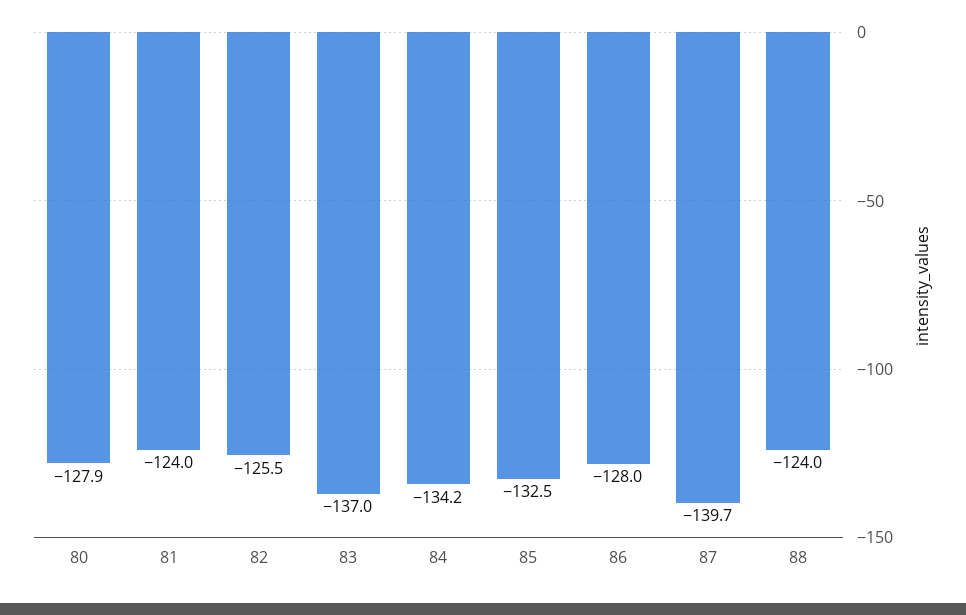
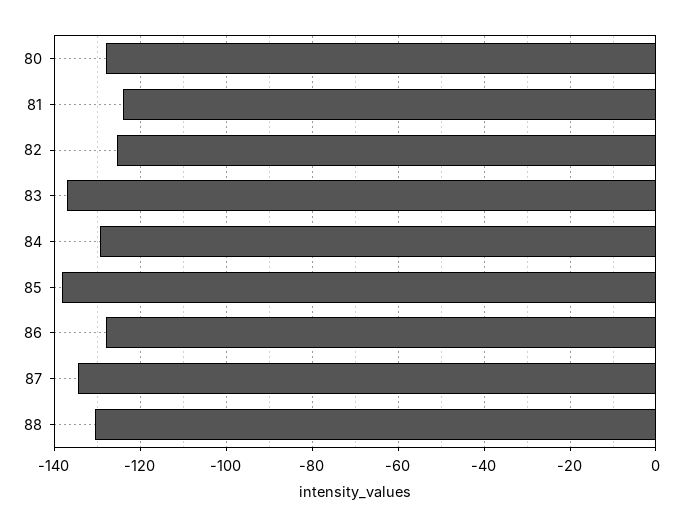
  {
    "80": -127.9,
    "81": -124,
    "82": -125.5,
    "83": -137,
-   "84": -134.2,
+   "84": -130,
-   "85": -132.5,
+   "85": -138,
    "86": -128,
-   "87": -139.7,
+   "87": -134,
-   "88": -124
+   "88": -130
  }

